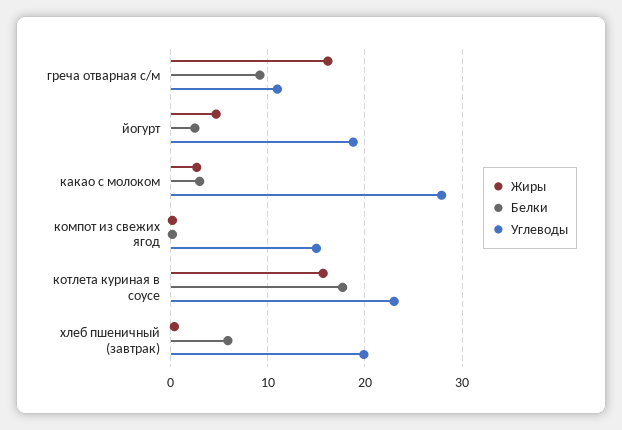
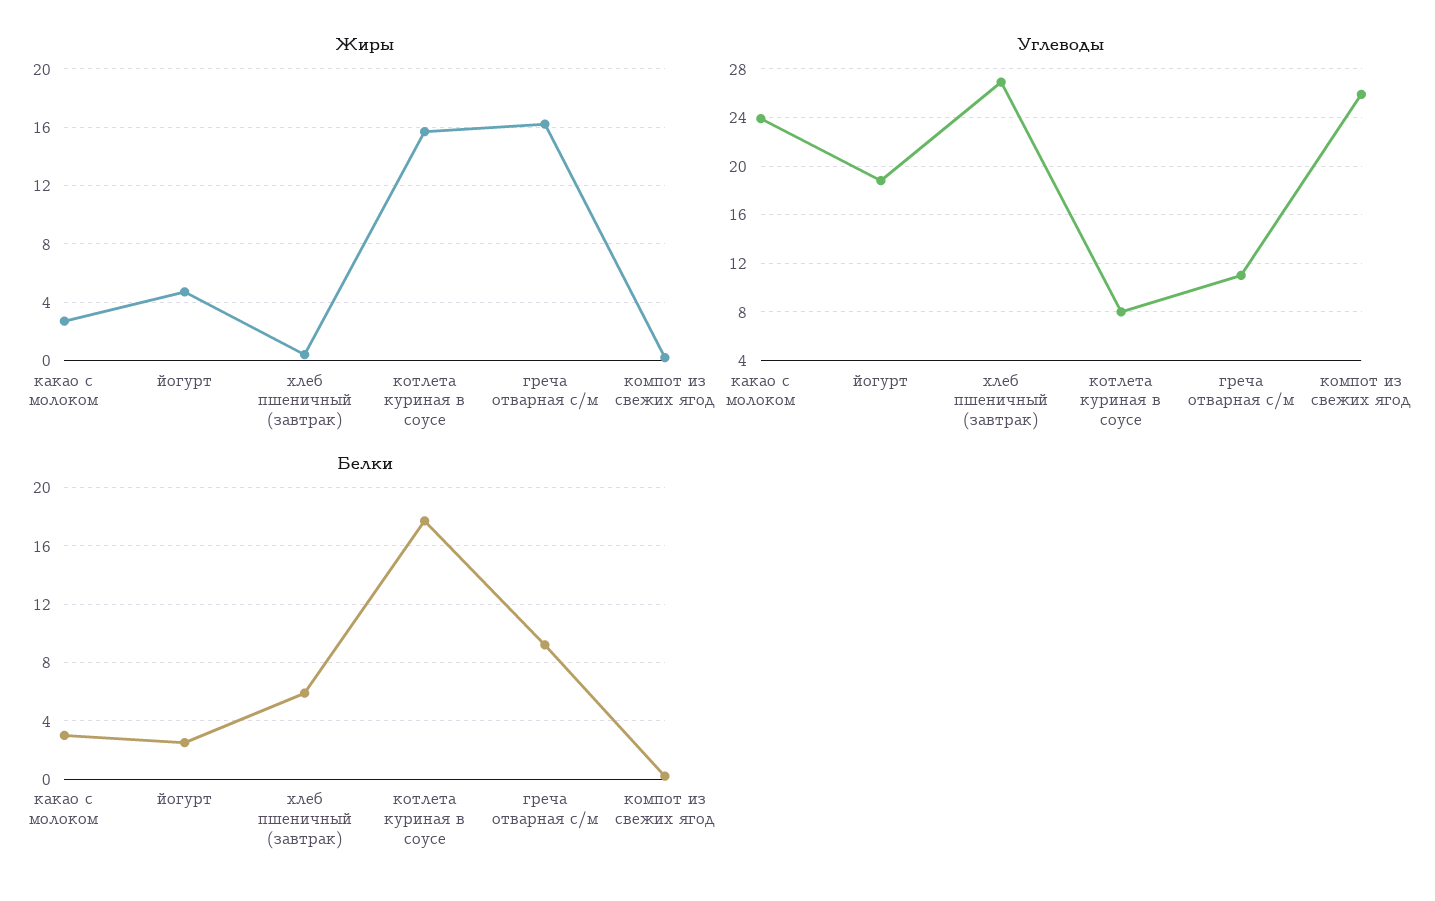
  {
    "Жиры": {
      "греча отварная с/м": 16,
      "йогурт": 4.5,
      "какао с молоком": 2.5,
      "компот из свежих ягод": 0,
      "котлета куриная в соусе": 15.5,
      "хлеб пшеничный (завтрак)": 0.5
    },
    "Белки": {
      "греча отварная с/м": 9,
      "йогурт": 2.5,
      "какао с молоком": 3,
      "компот из свежих ягод": 0,
      "котлета куриная в соусе": 17.5,
      "хлеб пшеничный (завтрак)": 6
    },
    "Углеводы": {
      "греча отварная с/м": 11,
      "йогурт": 19,
-     "какао с молоком": 28,
+     "какао с молоком": 24,
-     "компот из свежих ягод": 15,
+     "компот из свежих ягод": 26,
-     "котлета куриная в соусе": 23,
+     "котлета куриная в соусе": 8,
-     "хлеб пшеничный (завтрак)": 20
+     "хлеб пшеничный (завтрак)": 27
    }
  }

